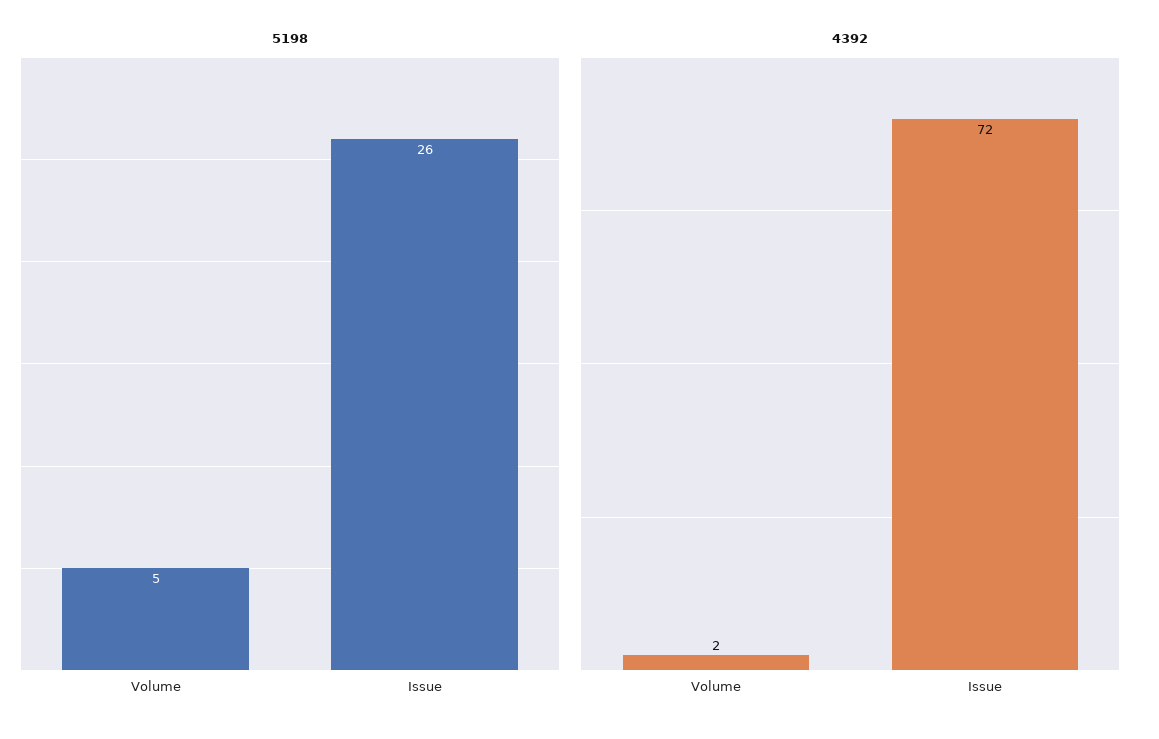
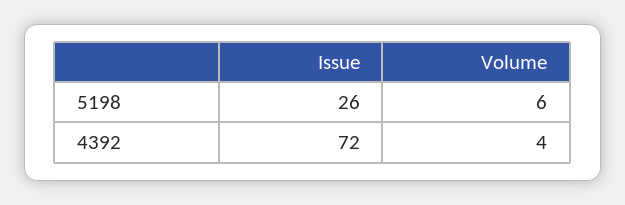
  {
    "5198": {
-     "Volume": 5,
+     "Volume": 6,
      "Issue": 26
    },
    "4392": {
-     "Volume": 2,
+     "Volume": 4,
      "Issue": 72
    }
  }

